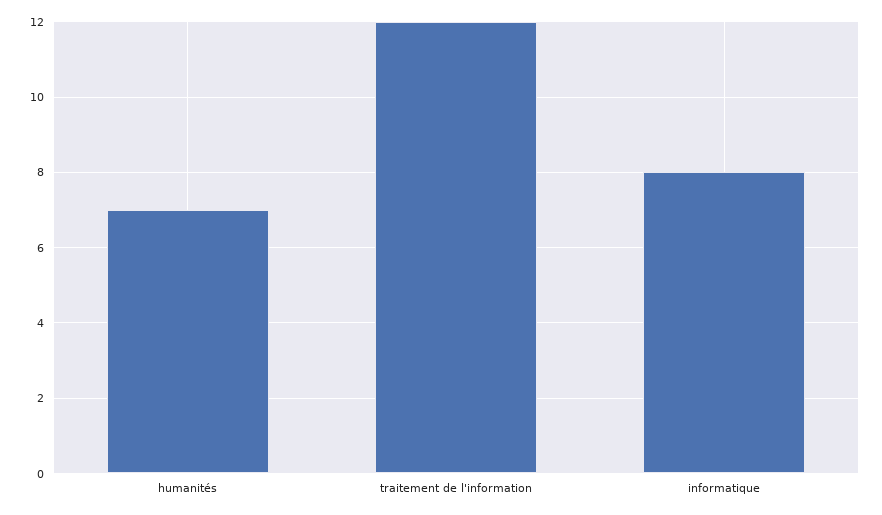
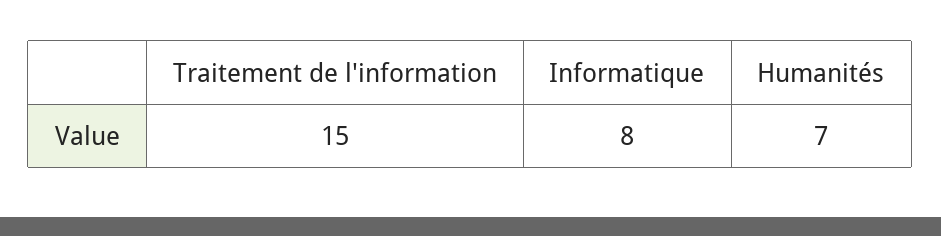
  {
    "humanités": 7,
-   "traitement de l'information": 12,
+   "traitement de l'information": 15,
    "informatique": 8
  }

